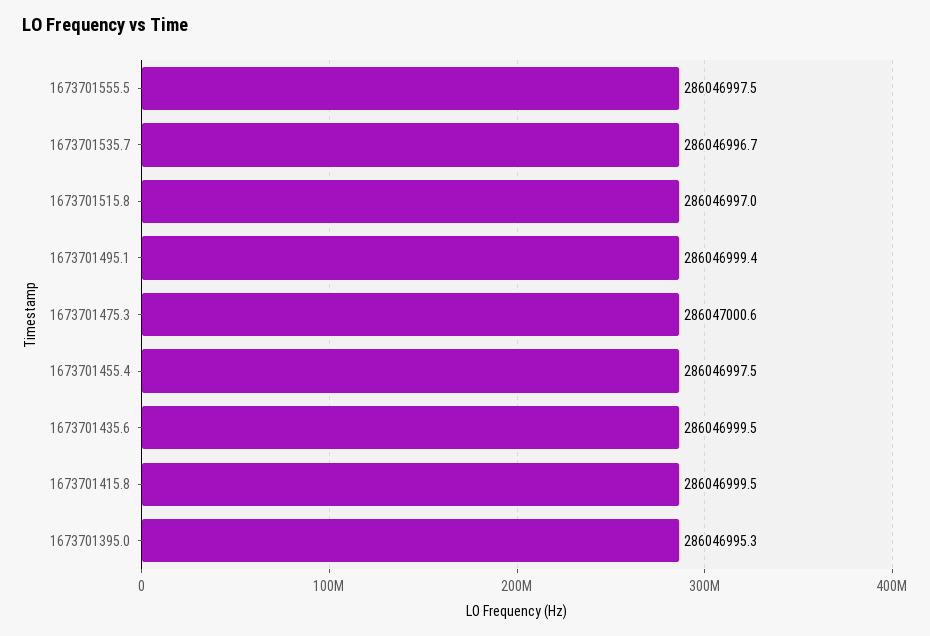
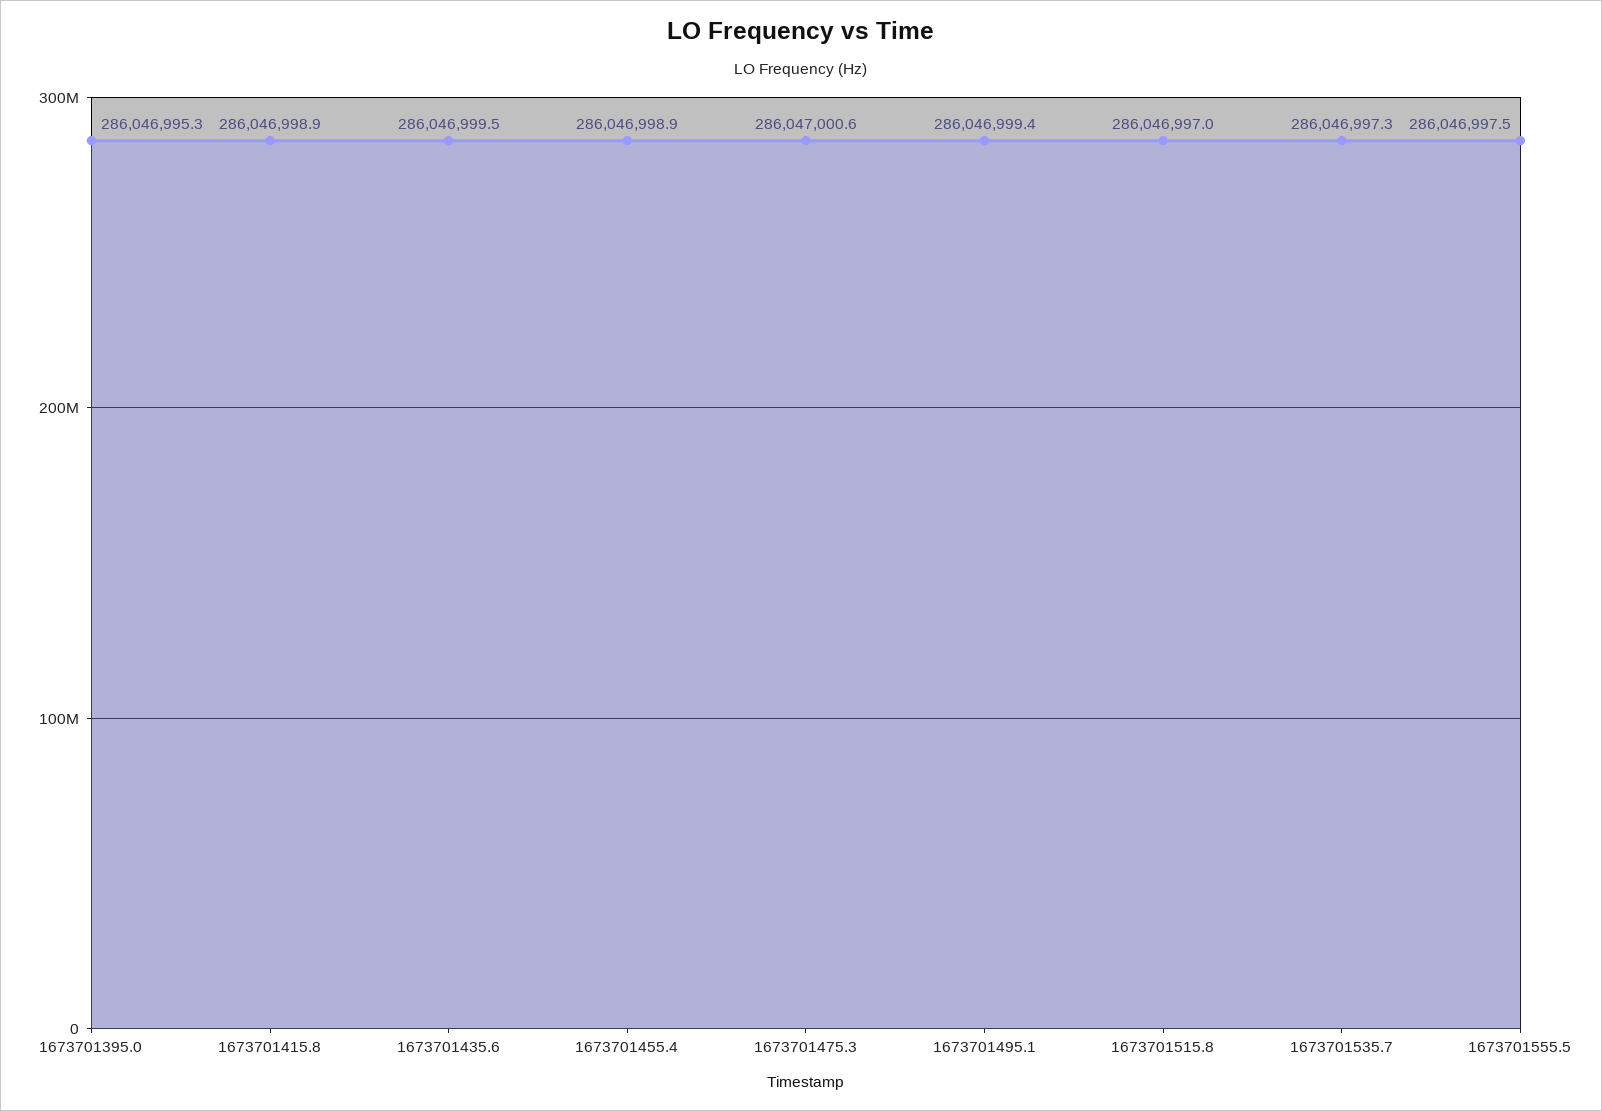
  {
    "1673701555.5": 286046997.5,
-   "1673701535.7": 286046996.7,
+   "1673701535.7": 286046997.3,
    "1673701515.8": 286046997,
    "1673701495.1": 286046999.4,
    "1673701475.3": 286047000.6,
-   "1673701455.4": 286046997.5,
+   "1673701455.4": 286046998.9,
    "1673701435.6": 286046999.5,
-   "1673701415.8": 286046999.5,
+   "1673701415.8": 286046998.9,
    "1673701395.0": 286046995.3
  }

